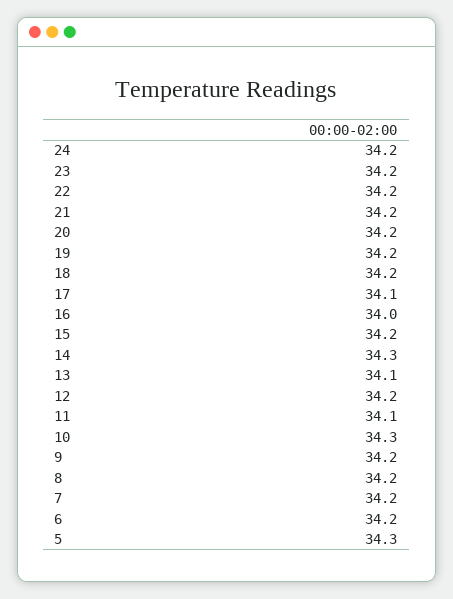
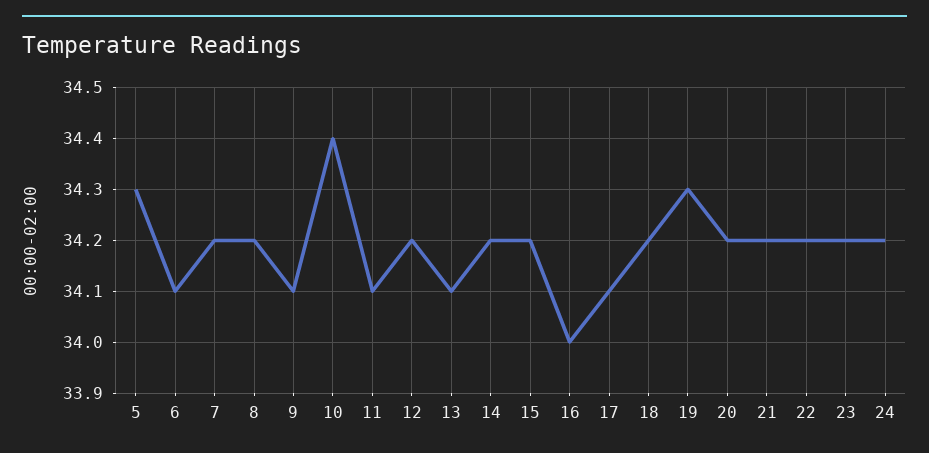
  {
    "24": 34.2,
    "23": 34.2,
    "22": 34.2,
    "21": 34.2,
    "20": 34.2,
-   "19": 34.2,
+   "19": 34.3,
    "18": 34.2,
    "17": 34.1,
    "16": 34,
    "15": 34.2,
-   "14": 34.3,
+   "14": 34.2,
    "13": 34.1,
    "12": 34.2,
    "11": 34.1,
-   "10": 34.3,
+   "10": 34.4,
-   "9": 34.2,
+   "9": 34.1,
    "8": 34.2,
    "7": 34.2,
-   "6": 34.2,
+   "6": 34.1,
    "5": 34.3
  }

